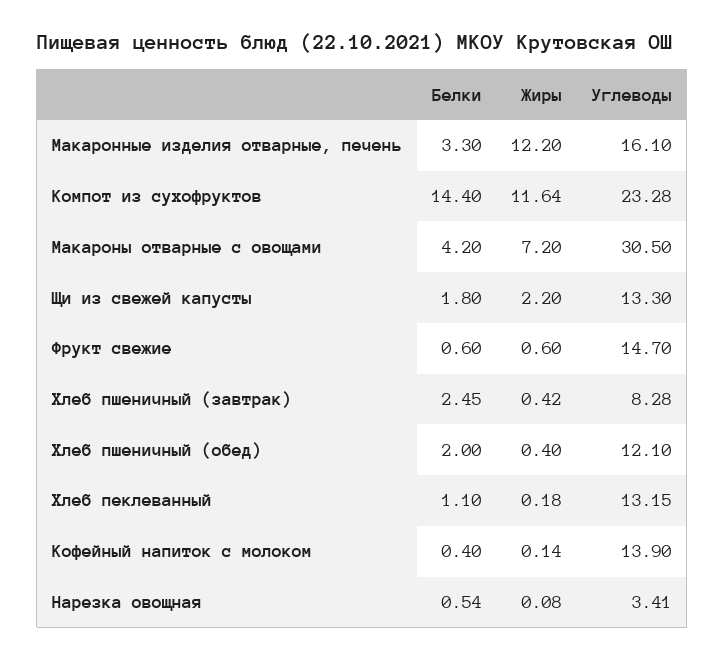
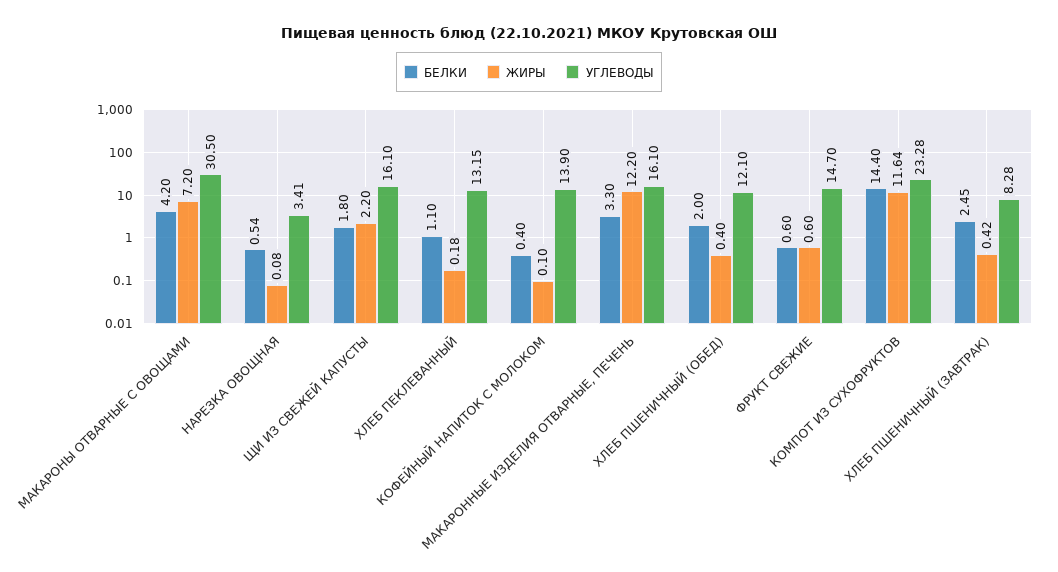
  {
    "Белки": {
      "Макаронные изделия отварные, печень": 3.3,
      "Компот из сухофруктов": 14.4,
      "Макароны отварные с овощами": 4.2,
      "Щи из свежей капусты": 1.8,
      "Фрукт свежие": 0.6,
      "Хлеб пшеничный (завтрак)": 2.45,
      "Хлеб пшеничный (обед)": 2,
      "Хлеб пеклеванный": 1.1,
      "Кофейный напиток с молоком": 0.4,
      "Нарезка овощная": 0.54
    },
    "Жиры": {
      "Макаронные изделия отварные, печень": 12.2,
      "Компот из сухофруктов": 11.64,
      "Макароны отварные с овощами": 7.2,
      "Щи из свежей капусты": 2.2,
      "Фрукт свежие": 0.6,
      "Хлеб пшеничный (завтрак)": 0.42,
      "Хлеб пшеничный (обед)": 0.4,
      "Хлеб пеклеванный": 0.18,
-     "Кофейный напиток с молоком": 0.14,
+     "Кофейный напиток с молоком": 0.1,
      "Нарезка овощная": 0.08
    },
    "Углеводы": {
      "Макаронные изделия отварные, печень": 16.1,
      "Компот из сухофруктов": 23.28,
      "Макароны отварные с овощами": 30.5,
-     "Щи из свежей капусты": 13.3,
+     "Щи из свежей капусты": 16.1,
      "Фрукт свежие": 14.7,
      "Хлеб пшеничный (завтрак)": 8.28,
      "Хлеб пшеничный (обед)": 12.1,
      "Хлеб пеклеванный": 13.15,
      "Кофейный напиток с молоком": 13.9,
      "Нарезка овощная": 3.41
    }
  }

